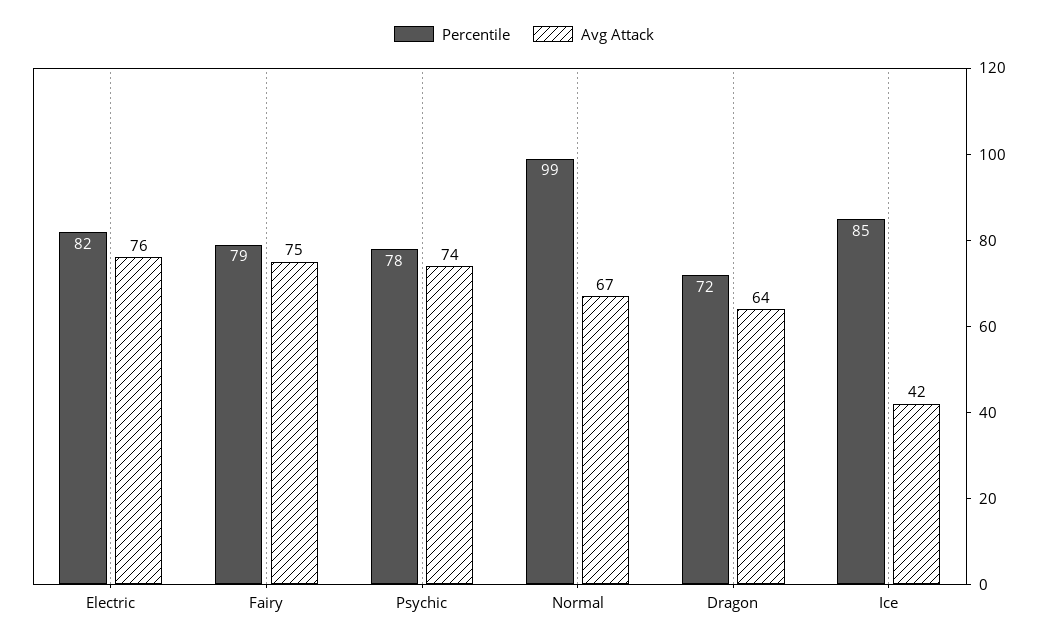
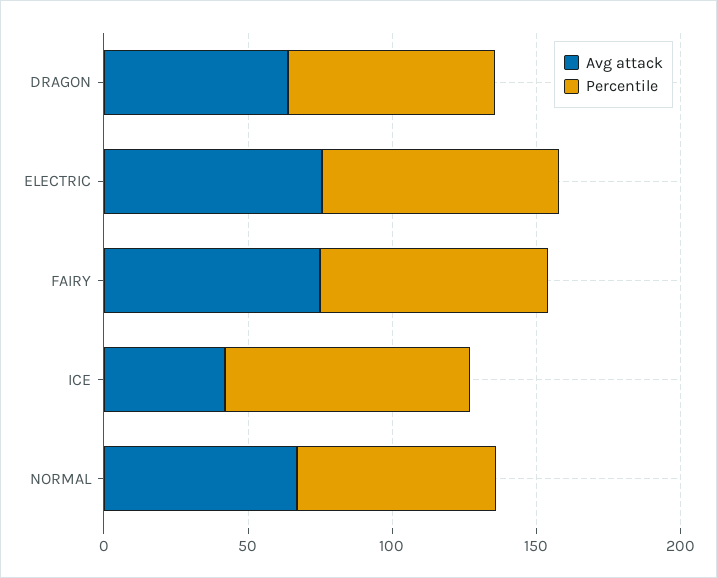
  {
    "Percentile": {
      "Electric": 82,
      "Fairy": 79,
-     "Psychic": 78,
-     "Normal": 99,
+     "Normal": 70,
      "Dragon": 72,
      "Ice": 85
    },
    "Avg Attack": {
      "Electric": 76,
      "Fairy": 75,
-     "Psychic": 74,
      "Normal": 67,
      "Dragon": 64,
      "Ice": 42
    }
  }

